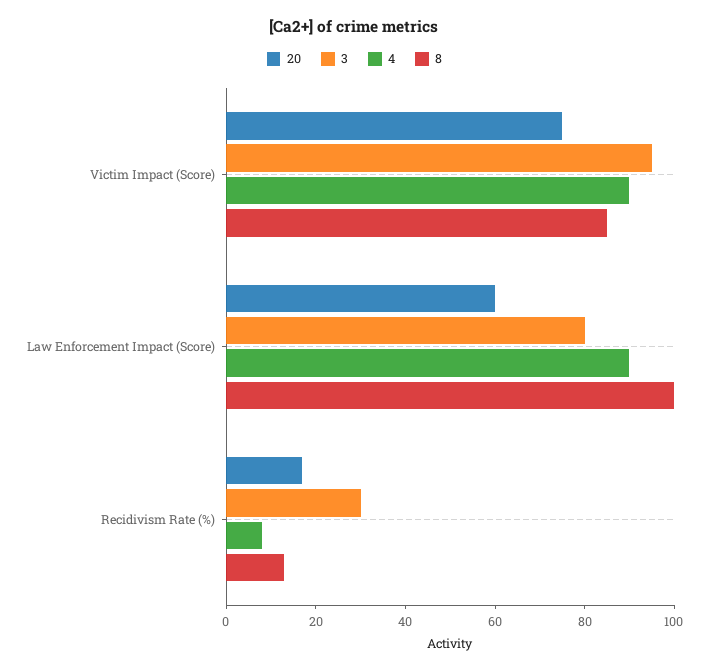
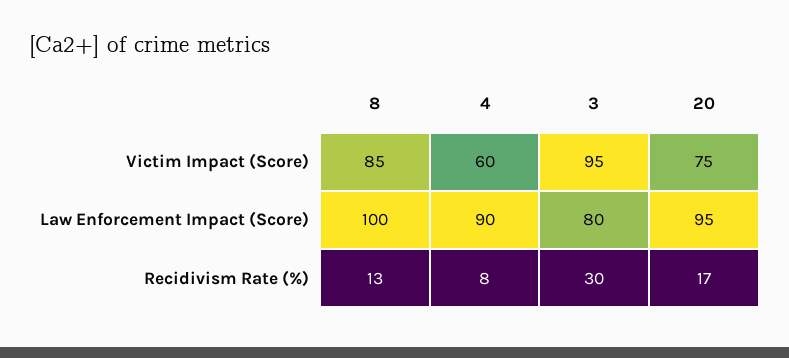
  {
    "20": {
      "Victim Impact (Score)": 75,
-     "Law Enforcement Impact (Score)": 60,
+     "Law Enforcement Impact (Score)": 95,
      "Recidivism Rate (%)": 17
    },
    "3": {
      "Victim Impact (Score)": 95,
      "Law Enforcement Impact (Score)": 80,
      "Recidivism Rate (%)": 30
    },
    "4": {
-     "Victim Impact (Score)": 90,
+     "Victim Impact (Score)": 60,
      "Law Enforcement Impact (Score)": 90,
      "Recidivism Rate (%)": 8
    },
    "8": {
      "Victim Impact (Score)": 85,
      "Law Enforcement Impact (Score)": 100,
      "Recidivism Rate (%)": 13
    }
  }

